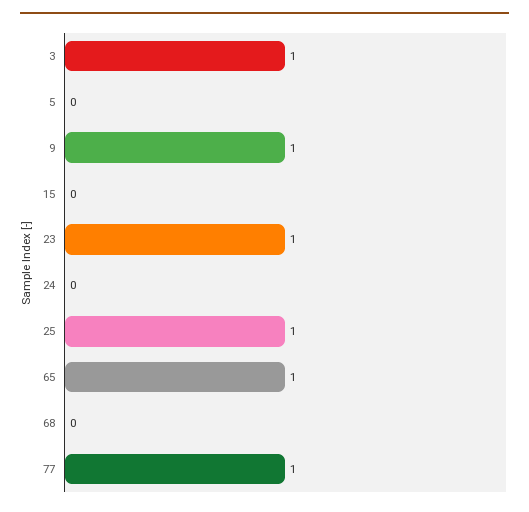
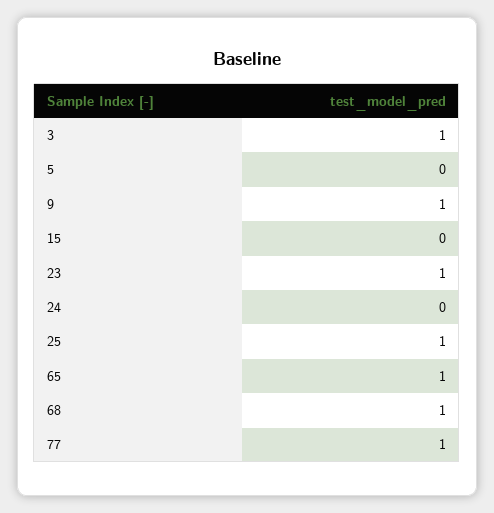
  {
    "3": 1,
    "5": 0,
    "9": 1,
    "15": 0,
    "23": 1,
    "24": 0,
    "25": 1,
    "65": 1,
-   "68": 0,
+   "68": 1,
    "77": 1
  }

